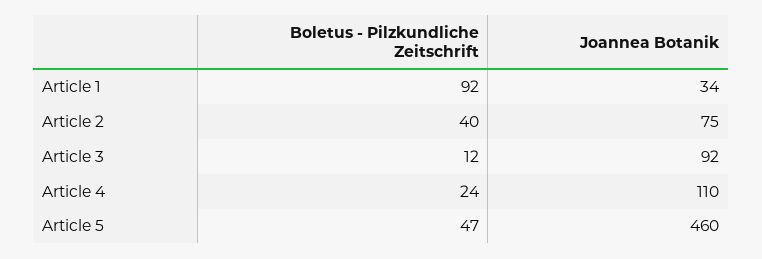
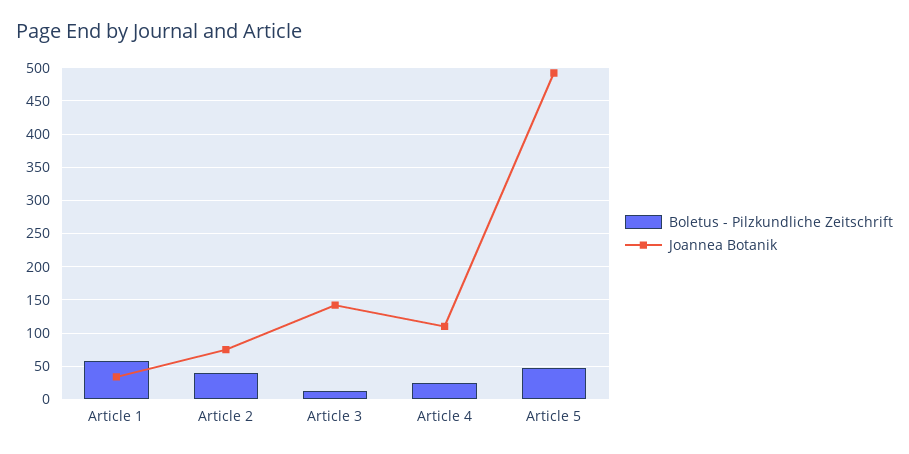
  {
    "Boletus - Pilzkundliche Zeitschrift": {
-     "Article 1": 92,
+     "Article 1": 60,
      "Article 2": 40,
      "Article 3": 12,
      "Article 4": 24,
      "Article 5": 47
    },
    "Joannea Botanik": {
      "Article 1": 34,
      "Article 2": 75,
-     "Article 3": 92,
+     "Article 3": 140,
      "Article 4": 110,
-     "Article 5": 460
+     "Article 5": 490
    }
  }

